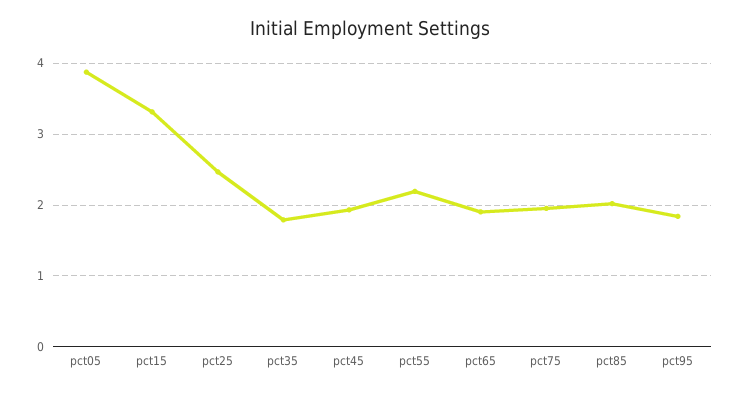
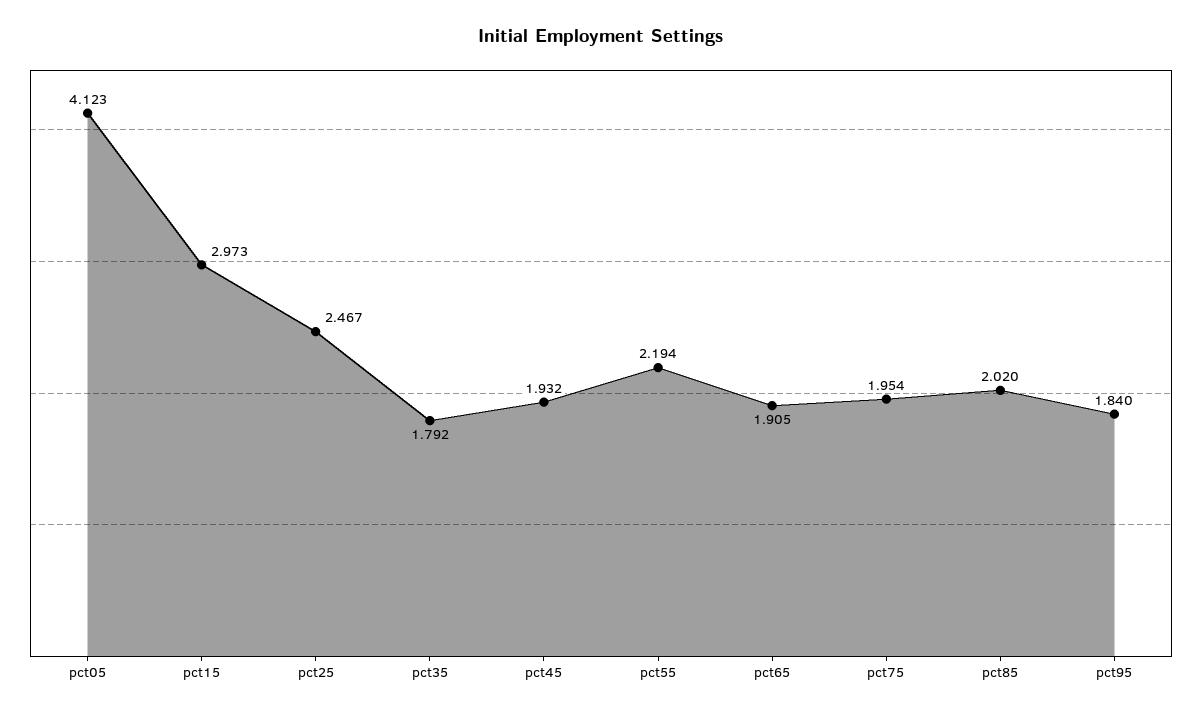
  {
-   "pct05": 3.9,
+   "pct05": 4.123,
-   "pct15": 3.3,
+   "pct15": 2.973,
    "pct25": 2.467,
    "pct35": 1.792,
    "pct45": 1.932,
    "pct55": 2.194,
    "pct65": 1.905,
    "pct75": 1.954,
    "pct85": 2.02,
    "pct95": 1.84
  }

